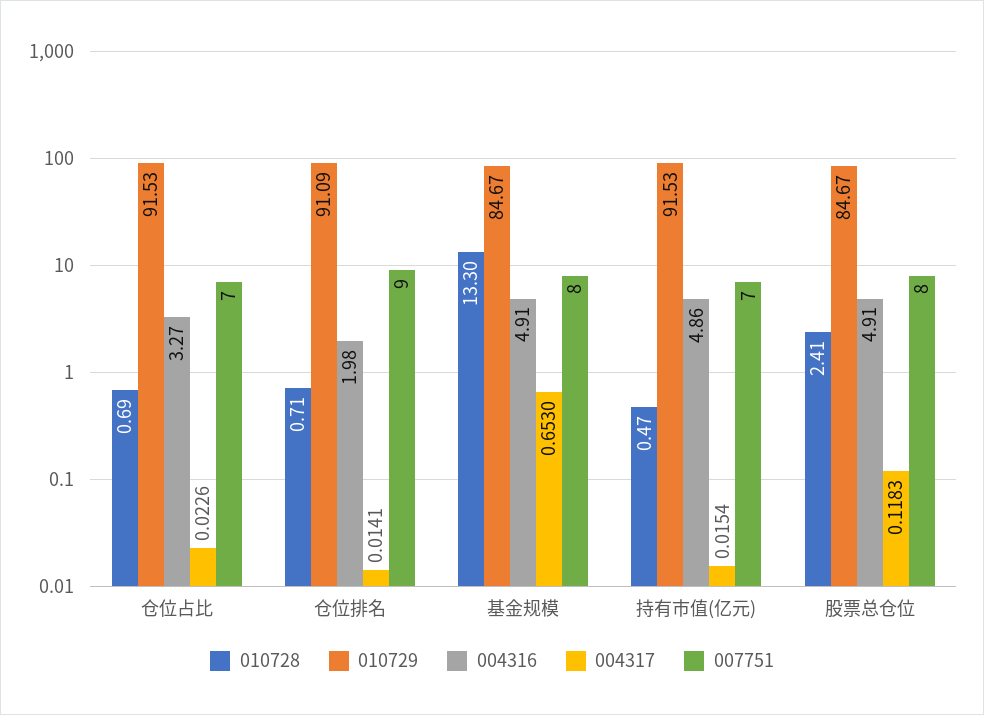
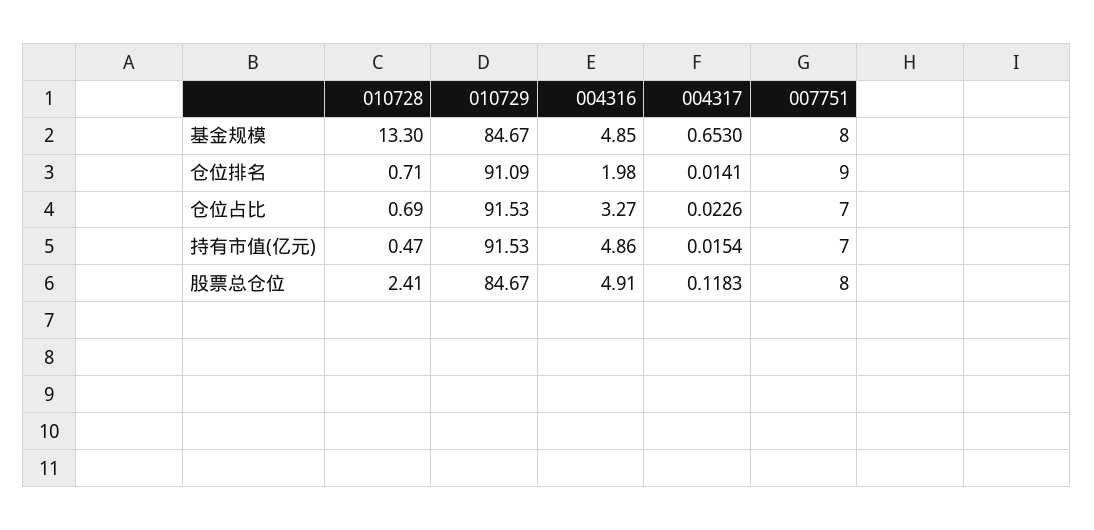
  {
    "010728": {
      "仓位占比": 0.69,
      "仓位排名": 0.71,
      "基金规模": 13.3,
      "持有市值(亿元)": 0.47,
      "股票总仓位": 2.41
    },
    "010729": {
      "仓位占比": 91.53,
      "仓位排名": 91.09,
      "基金规模": 84.67,
      "持有市值(亿元)": 91.53,
      "股票总仓位": 84.67
    },
    "004316": {
      "仓位占比": 3.27,
      "仓位排名": 1.98,
-     "基金规模": 4.91,
+     "基金规模": 4.85,
      "持有市值(亿元)": 4.86,
      "股票总仓位": 4.91
    },
    "004317": {
      "仓位占比": 0.0226,
      "仓位排名": 0.0141,
      "基金规模": 0.653,
      "持有市值(亿元)": 0.0154,
      "股票总仓位": 0.1183
    },
    "007751": {
      "仓位占比": 7,
      "仓位排名": 9,
      "基金规模": 8,
      "持有市值(亿元)": 7,
      "股票总仓位": 8
    }
  }

